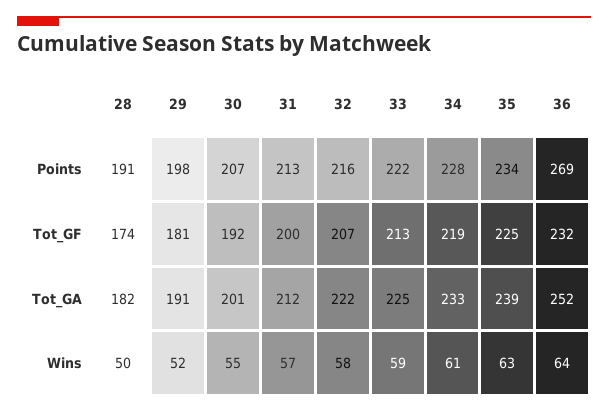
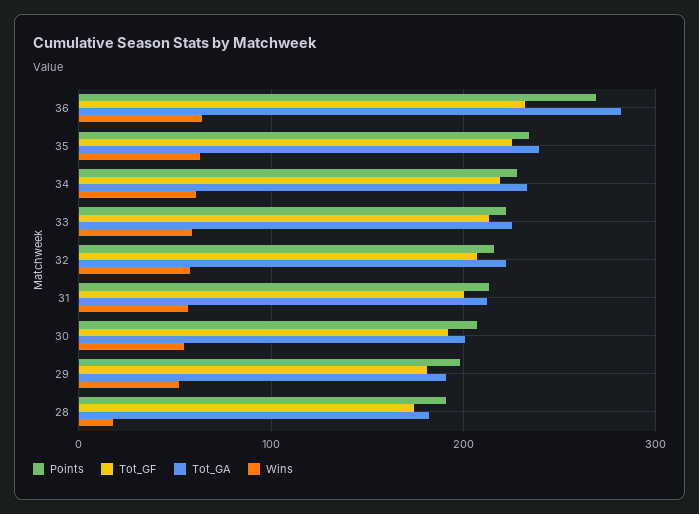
  {
    "Points": {
      "28": 191,
      "29": 198,
      "30": 207,
      "31": 213,
      "32": 216,
      "33": 222,
      "34": 228,
      "35": 234,
      "36": 269
    },
    "Tot_GF": {
      "28": 174,
      "29": 181,
      "30": 192,
      "31": 200,
      "32": 207,
      "33": 213,
      "34": 219,
      "35": 225,
      "36": 232
    },
    "Tot_GA": {
      "28": 182,
      "29": 191,
      "30": 201,
      "31": 212,
      "32": 222,
      "33": 225,
      "34": 233,
      "35": 239,
-     "36": 252
+     "36": 280
    },
    "Wins": {
-     "28": 50,
+     "28": 20,
      "29": 52,
      "30": 55,
      "31": 57,
      "32": 58,
      "33": 59,
      "34": 61,
      "35": 63,
      "36": 64
    }
  }

